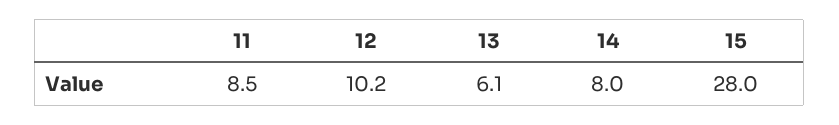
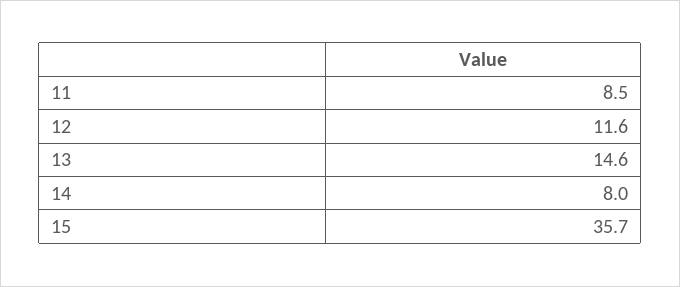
  {
    "11": 8.5,
-   "12": 10.2,
+   "12": 11.6,
-   "13": 6.1,
+   "13": 14.6,
    "14": 8,
-   "15": 28
+   "15": 35.7
  }

